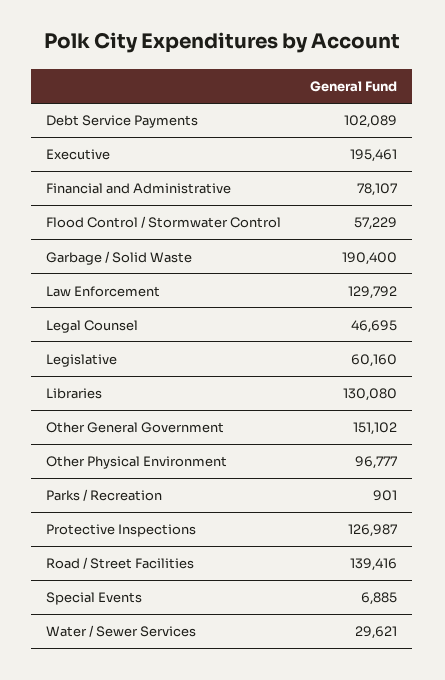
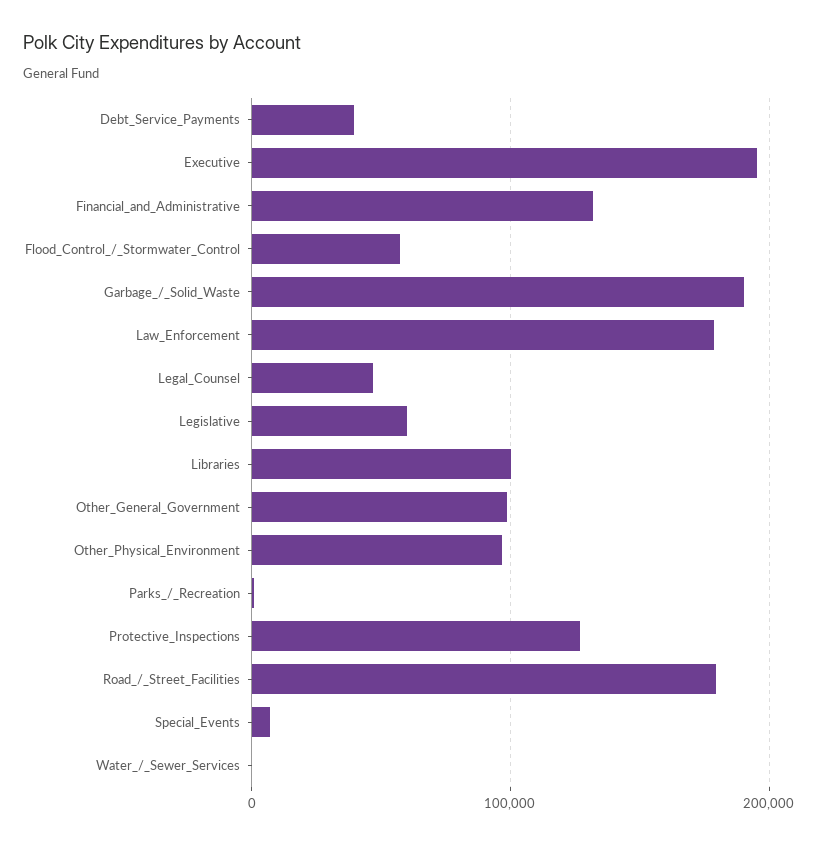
  {
-   "Debt Service Payments": 102089,
+   "Debt Service Payments": 40000,
    "Executive": 195461,
-   "Financial and Administrative": 78107,
+   "Financial and Administrative": 130000,
    "Flood Control / Stormwater Control": 57229,
    "Garbage / Solid Waste": 190400,
-   "Law Enforcement": 129792,
+   "Law Enforcement": 180000,
    "Legal Counsel": 46695,
    "Legislative": 60160,
-   "Libraries": 130080,
+   "Libraries": 100000,
-   "Other General Government": 151102,
+   "Other General Government": 100000,
    "Other Physical Environment": 96777,
    "Parks / Recreation": 901,
    "Protective Inspections": 126987,
-   "Road / Street Facilities": 139416,
+   "Road / Street Facilities": 180000,
    "Special Events": 6885,
-   "Water / Sewer Services": 29621
+   "Water / Sewer Services": 0
  }

